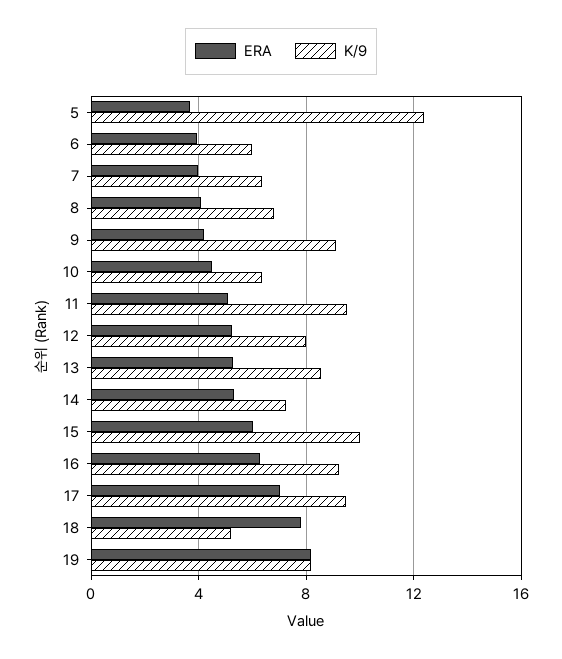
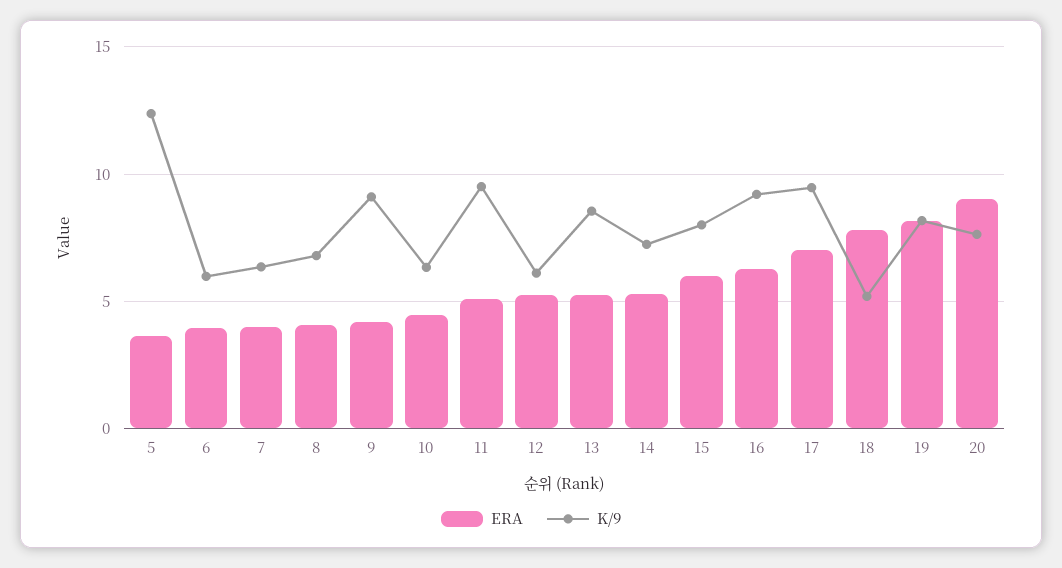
  {
    "ERA": {
      "5": 3.5,
      "6": 4,
      "7": 4,
      "8": 4,
      "9": 4,
      "10": 4.5,
      "11": 5,
      "12": 5,
      "13": 5.5,
      "14": 5.5,
      "15": 6,
      "16": 6.5,
      "17": 7,
      "18": 8,
-     "19": 8
+     "19": 8,
+     "20": 9
    },
    "K/9": {
      "5": 12.5,
      "6": 6,
      "7": 6.5,
      "8": 7,
      "9": 9,
      "10": 6.5,
      "11": 9.5,
-     "12": 8,
+     "12": 6,
      "13": 8.5,
      "14": 7,
-     "15": 10,
+     "15": 8,
      "16": 9,
      "17": 9.5,
      "18": 5,
-     "19": 8
+     "19": 8,
+     "20": 7.5
    }
  }

